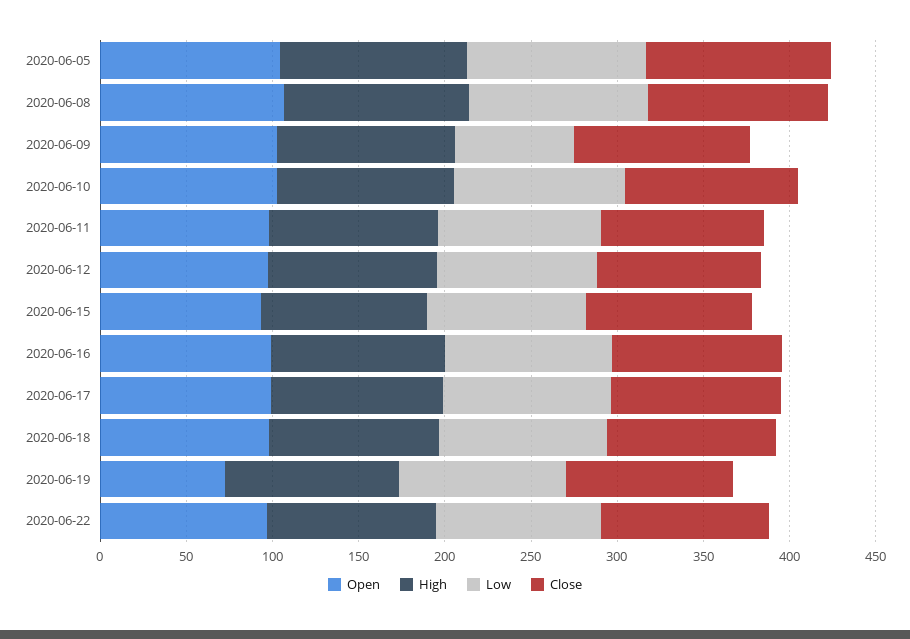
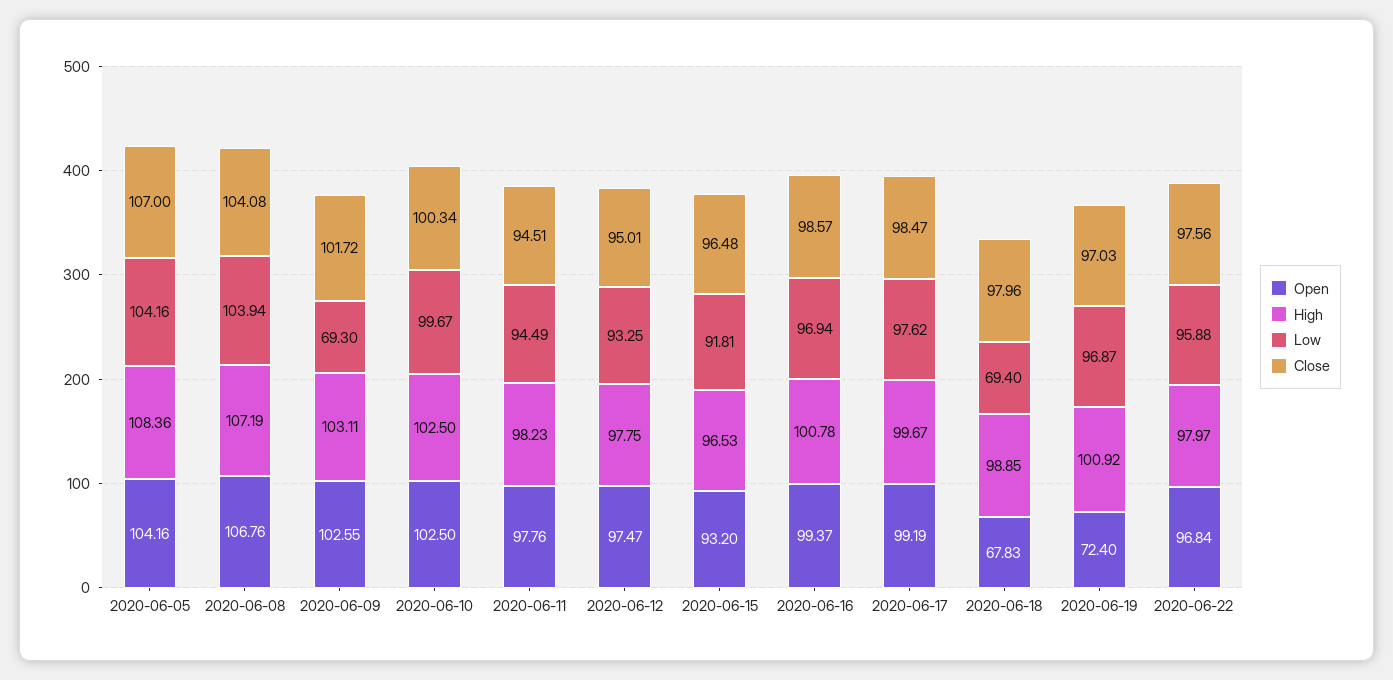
  {
    "Open": {
      "2020-06-05": 104.16,
      "2020-06-08": 106.76,
      "2020-06-09": 102.55,
      "2020-06-10": 102.5,
      "2020-06-11": 97.76,
      "2020-06-12": 97.47,
      "2020-06-15": 93.2,
      "2020-06-16": 99.37,
      "2020-06-17": 99.19,
-     "2020-06-18": 100,
+     "2020-06-18": 67.83,
      "2020-06-19": 72.4,
      "2020-06-22": 96.84
    },
    "High": {
      "2020-06-05": 108.36,
      "2020-06-08": 107.19,
      "2020-06-09": 103.11,
      "2020-06-10": 102.5,
      "2020-06-11": 98.23,
      "2020-06-12": 97.75,
      "2020-06-15": 96.53,
      "2020-06-16": 100.78,
      "2020-06-17": 99.67,
      "2020-06-18": 98.85,
      "2020-06-19": 100.92,
      "2020-06-22": 97.97
    },
    "Low": {
      "2020-06-05": 104.16,
      "2020-06-08": 103.94,
      "2020-06-09": 69.3,
      "2020-06-10": 99.67,
      "2020-06-11": 94.49,
      "2020-06-12": 93.25,
      "2020-06-15": 91.81,
      "2020-06-16": 96.94,
      "2020-06-17": 97.62,
-     "2020-06-18": 100,
+     "2020-06-18": 69.4,
      "2020-06-19": 96.87,
      "2020-06-22": 95.88
    },
    "Close": {
      "2020-06-05": 107,
      "2020-06-08": 104.08,
      "2020-06-09": 101.72,
      "2020-06-10": 100.34,
      "2020-06-11": 94.51,
      "2020-06-12": 95.01,
      "2020-06-15": 96.48,
      "2020-06-16": 98.57,
      "2020-06-17": 98.47,
      "2020-06-18": 97.96,
      "2020-06-19": 97.03,
      "2020-06-22": 97.56
    }
  }

